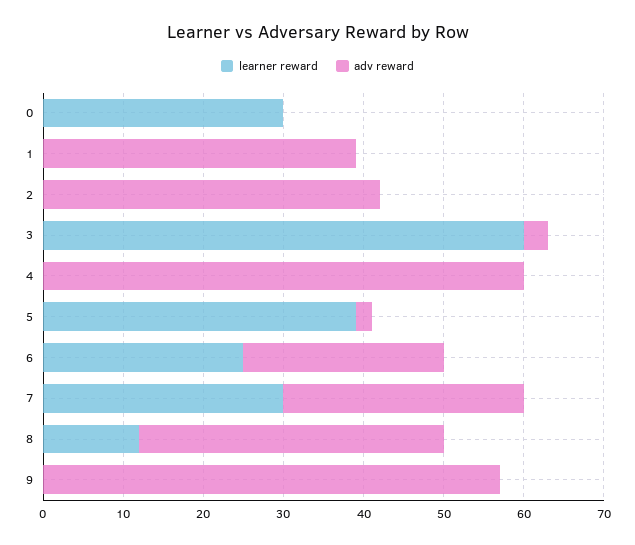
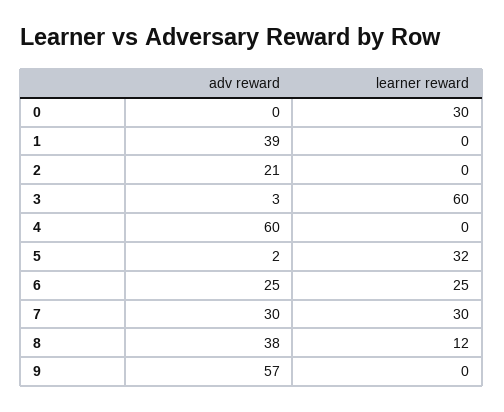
  {
    "learner reward": {
      "0": 30,
      "1": 0,
      "2": 0,
      "3": 60,
      "4": 0,
-     "5": 39,
+     "5": 32,
      "6": 25,
      "7": 30,
      "8": 12,
      "9": 0
    },
    "adv reward": {
      "0": 0,
      "1": 39,
-     "2": 42,
+     "2": 21,
      "3": 3,
      "4": 60,
      "5": 2,
      "6": 25,
      "7": 30,
      "8": 38,
      "9": 57
    }
  }

